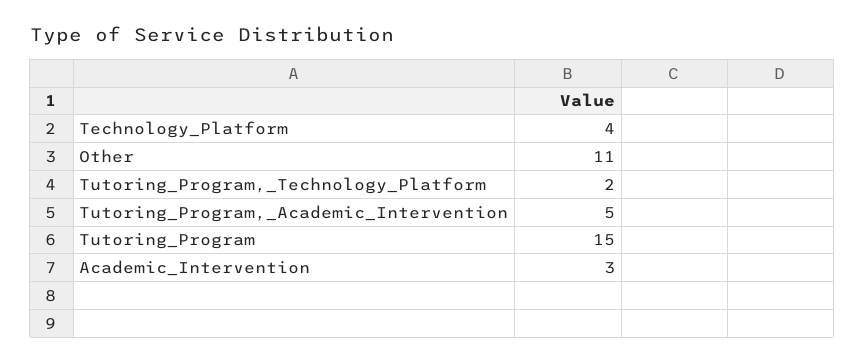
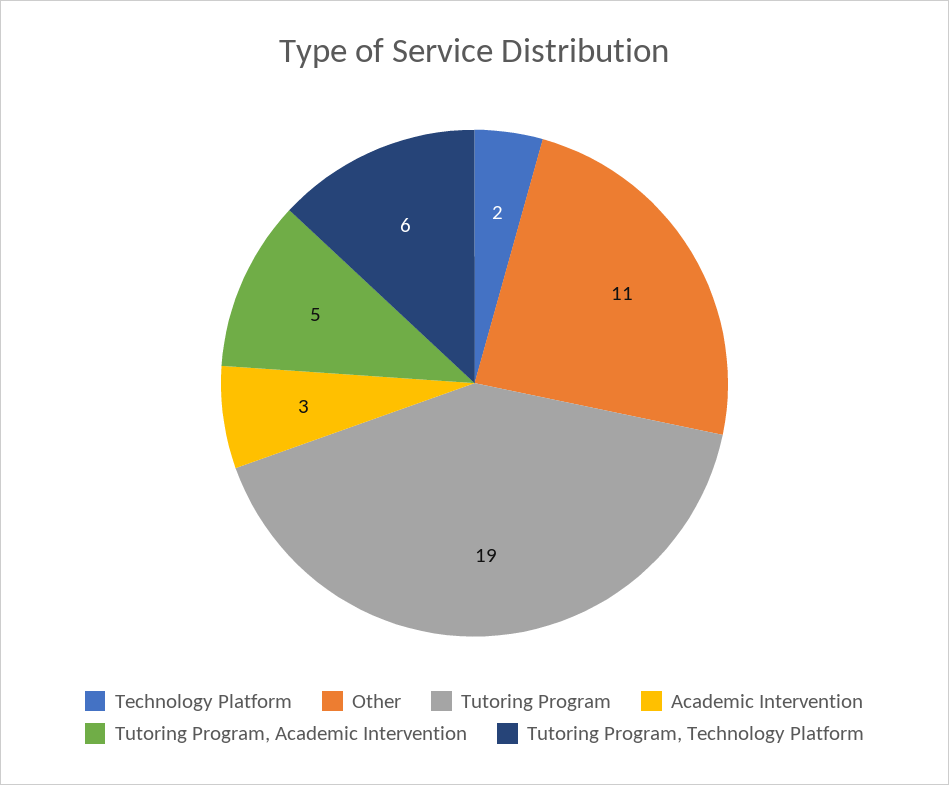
  {
-   "Technology_Platform": 4,
+   "Technology_Platform": 2,
    "Other": 11,
-   "Tutoring_Program,_Technology_Platform": 2,
+   "Tutoring_Program,_Technology_Platform": 6,
    "Tutoring_Program,_Academic_Intervention": 5,
-   "Tutoring_Program": 15,
+   "Tutoring_Program": 19,
    "Academic_Intervention": 3
  }

